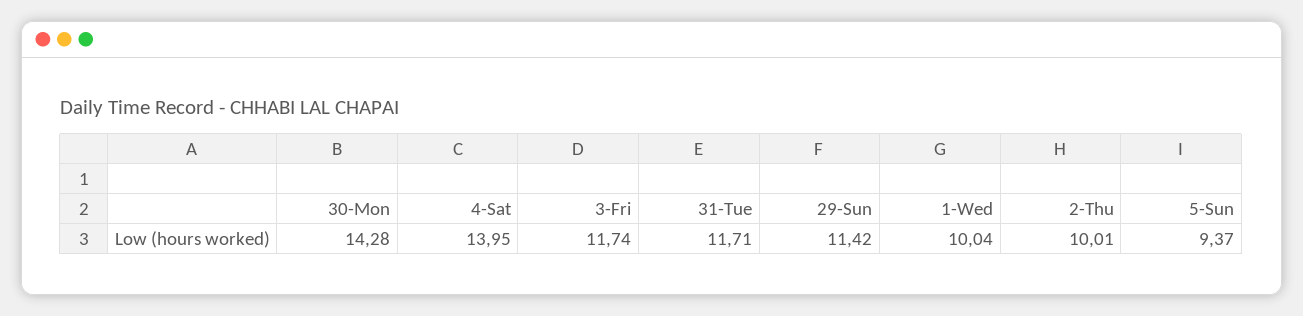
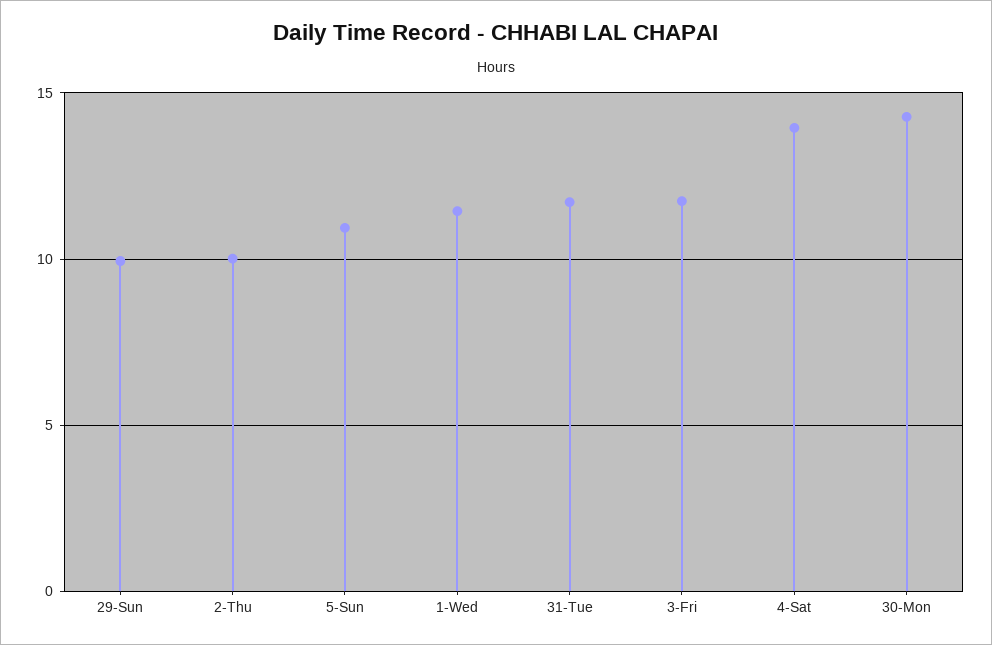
  {
    "30-Mon": 14.28,
    "4-Sat": 13.95,
    "3-Fri": 11.74,
    "31-Tue": 11.71,
-   "29-Sun": 11.42,
+   "29-Sun": 10,
-   "1-Wed": 10.04,
+   "1-Wed": 11.5,
    "2-Thu": 10.01,
-   "5-Sun": 9.37
+   "5-Sun": 11
  }

